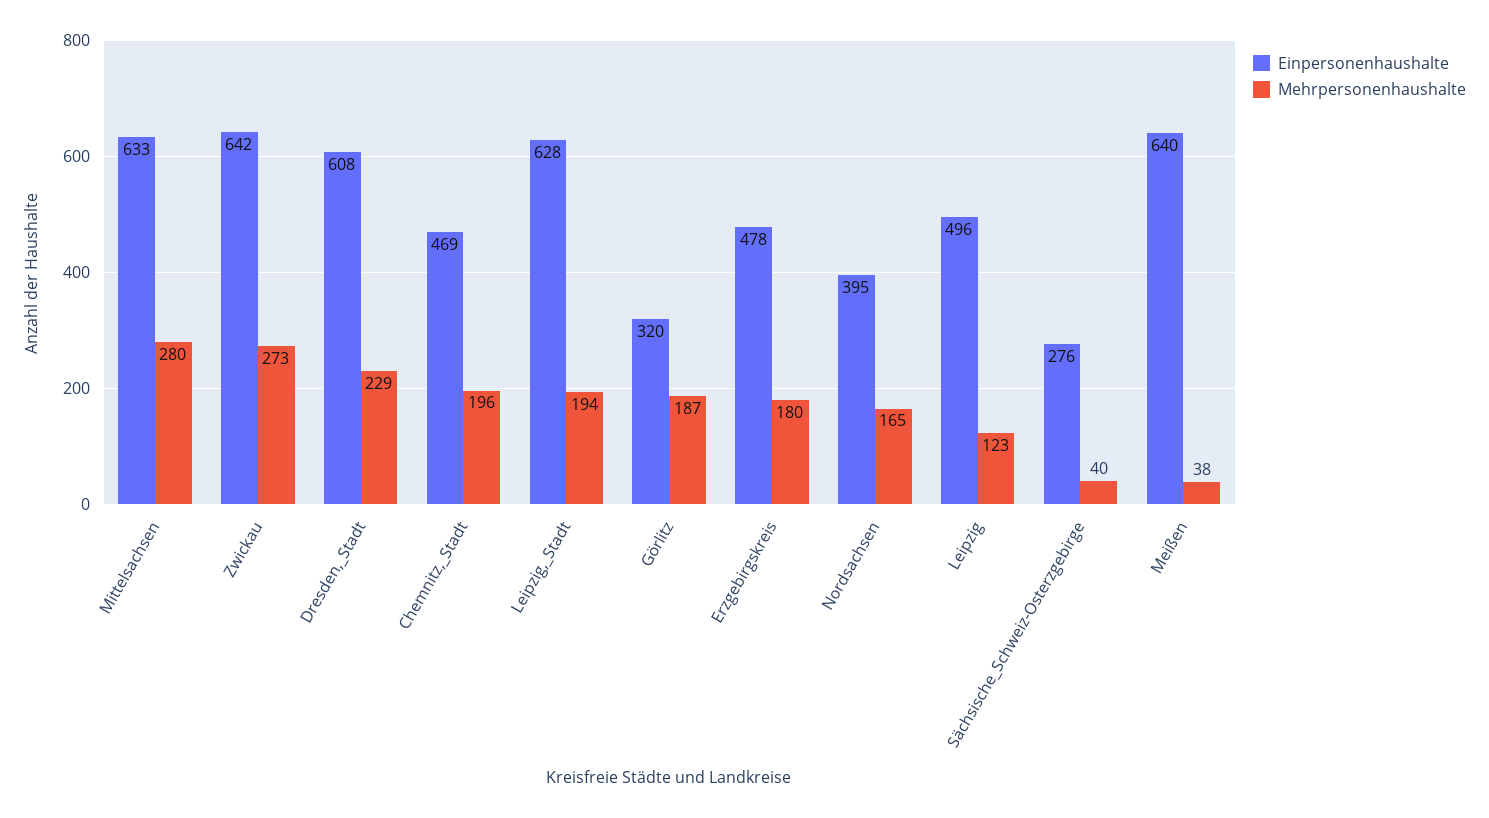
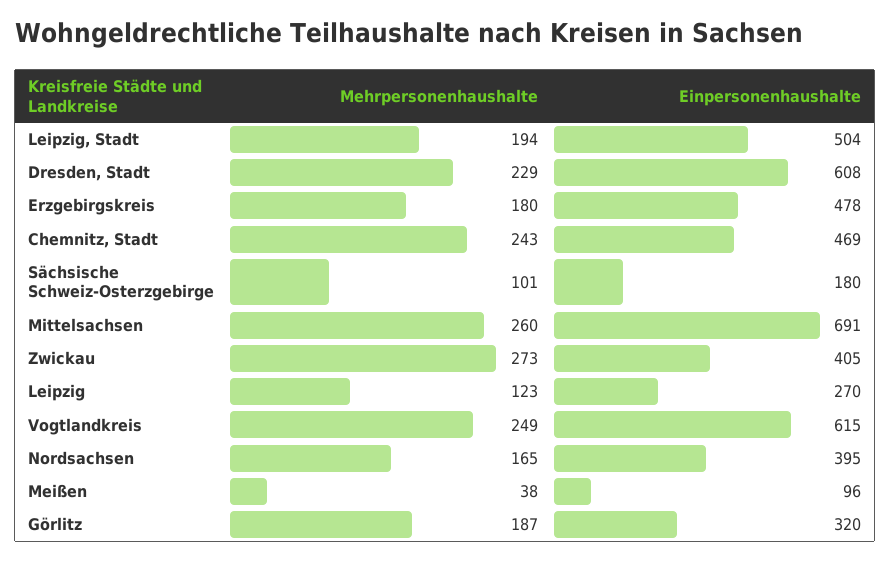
  {
    "Einpersonenhaushalte": {
-     "Mittelsachsen": 633,
+     "Mittelsachsen": 691,
-     "Zwickau": 642,
+     "Zwickau": 405,
      "Dresden,_Stadt": 608,
      "Chemnitz,_Stadt": 469,
-     "Leipzig,_Stadt": 628,
+     "Leipzig,_Stadt": 504,
      "Görlitz": 320,
      "Erzgebirgskreis": 478,
      "Nordsachsen": 395,
-     "Leipzig": 496,
+     "Leipzig": 270,
-     "Sächsische_Schweiz-Osterzgebirge": 276,
+     "Sächsische_Schweiz-Osterzgebirge": 180,
-     "Meißen": 640
+     "Meißen": 96,
+     "Vogtlandkreis": 615
    },
    "Mehrpersonenhaushalte": {
-     "Mittelsachsen": 280,
+     "Mittelsachsen": 260,
      "Zwickau": 273,
      "Dresden,_Stadt": 229,
-     "Chemnitz,_Stadt": 196,
+     "Chemnitz,_Stadt": 243,
      "Leipzig,_Stadt": 194,
      "Görlitz": 187,
      "Erzgebirgskreis": 180,
      "Nordsachsen": 165,
      "Leipzig": 123,
-     "Sächsische_Schweiz-Osterzgebirge": 40,
+     "Sächsische_Schweiz-Osterzgebirge": 101,
-     "Meißen": 38
+     "Meißen": 38,
+     "Vogtlandkreis": 249
    }
  }

